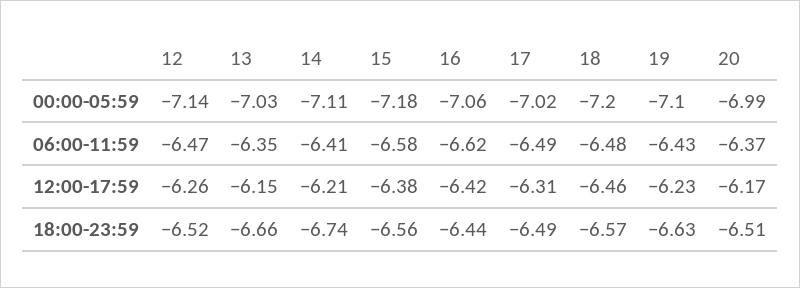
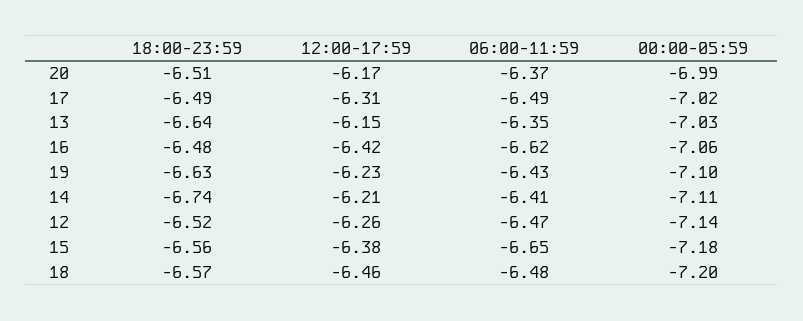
  {
    "12": {
      "00:00-05:59": -7.14,
      "06:00-11:59": -6.47,
      "12:00-17:59": -6.26,
      "18:00-23:59": -6.52
    },
    "13": {
      "00:00-05:59": -7.03,
      "06:00-11:59": -6.35,
      "12:00-17:59": -6.15,
-     "18:00-23:59": -6.66
+     "18:00-23:59": -6.64
    },
    "14": {
      "00:00-05:59": -7.11,
      "06:00-11:59": -6.41,
      "12:00-17:59": -6.21,
      "18:00-23:59": -6.74
    },
    "15": {
      "00:00-05:59": -7.18,
-     "06:00-11:59": -6.58,
+     "06:00-11:59": -6.65,
      "12:00-17:59": -6.38,
      "18:00-23:59": -6.56
    },
    "16": {
      "00:00-05:59": -7.06,
      "06:00-11:59": -6.62,
      "12:00-17:59": -6.42,
-     "18:00-23:59": -6.44
+     "18:00-23:59": -6.48
    },
    "17": {
      "00:00-05:59": -7.02,
      "06:00-11:59": -6.49,
      "12:00-17:59": -6.31,
      "18:00-23:59": -6.49
    },
    "18": {
      "00:00-05:59": -7.2,
      "06:00-11:59": -6.48,
      "12:00-17:59": -6.46,
      "18:00-23:59": -6.57
    },
    "19": {
      "00:00-05:59": -7.1,
      "06:00-11:59": -6.43,
      "12:00-17:59": -6.23,
      "18:00-23:59": -6.63
    },
    "20": {
      "00:00-05:59": -6.99,
      "06:00-11:59": -6.37,
      "12:00-17:59": -6.17,
      "18:00-23:59": -6.51
    }
  }

